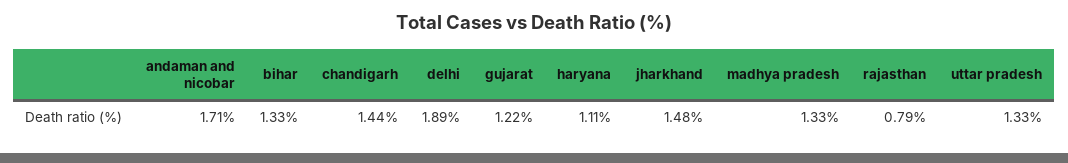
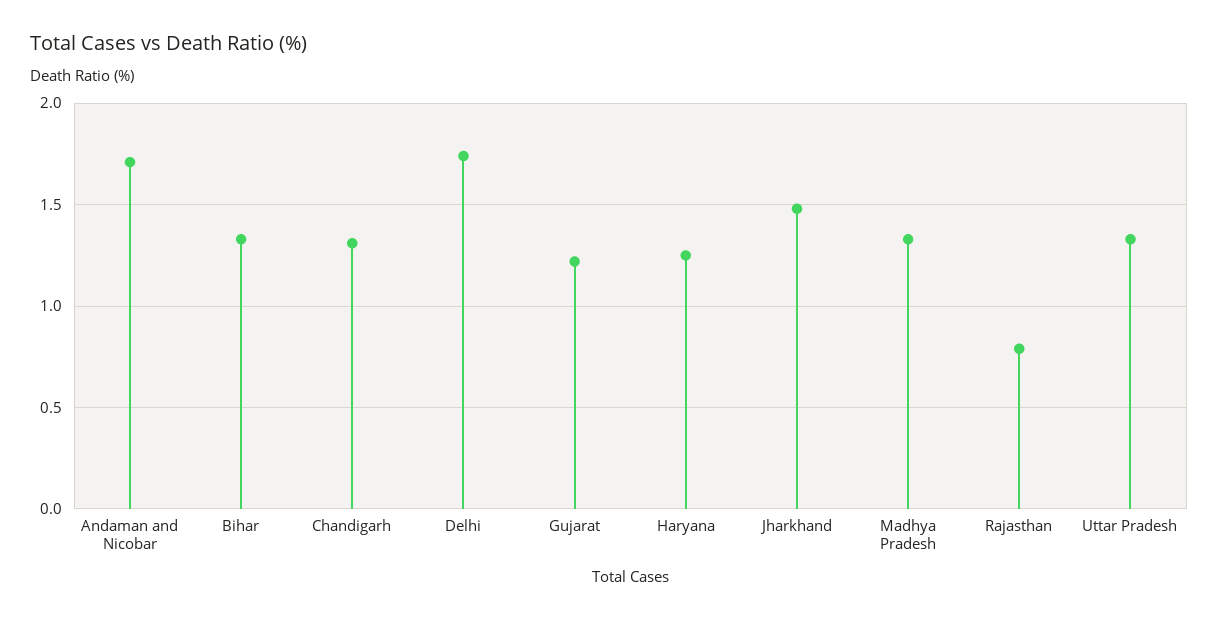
  {
    "andaman and nicobar": 1.71,
    "bihar": 1.33,
-   "chandigarh": 1.44,
+   "chandigarh": 1.3,
-   "delhi": 1.89,
+   "delhi": 1.75,
    "gujarat": 1.22,
-   "haryana": 1.11,
+   "haryana": 1.25,
    "jharkhand": 1.48,
    "madhya pradesh": 1.33,
    "rajasthan": 0.79,
    "uttar pradesh": 1.33
  }

